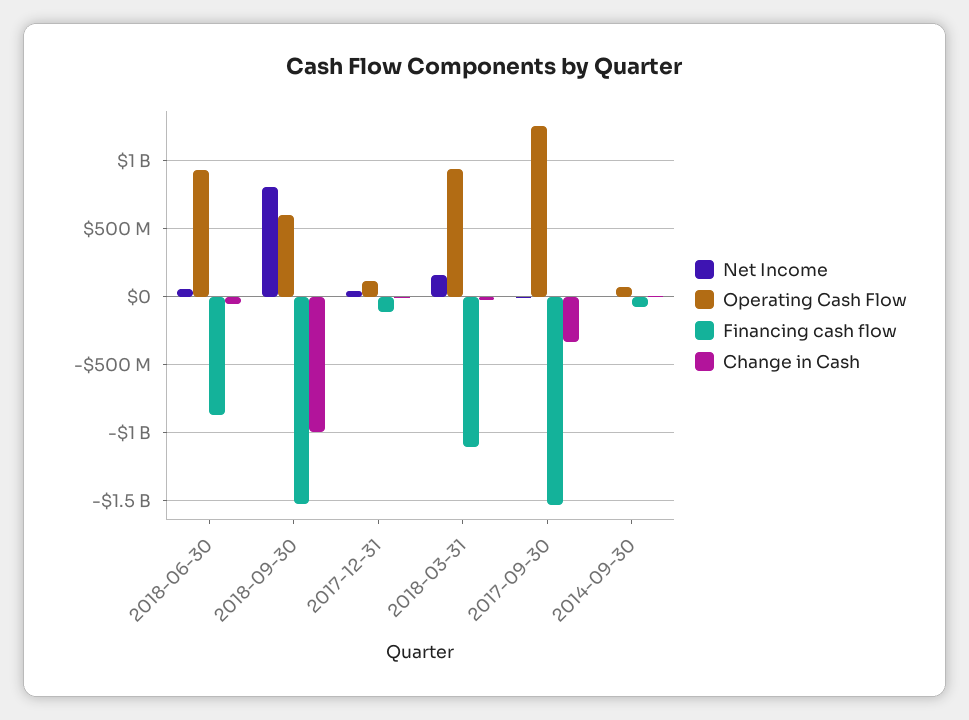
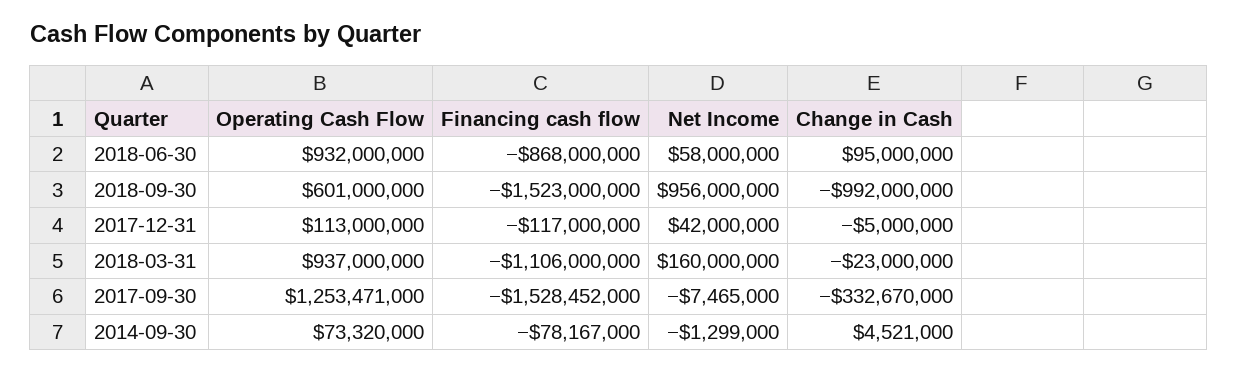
  {
    "Net Income": {
      "2018-06-30": 58000000,
-     "2018-09-30": 800000000,
+     "2018-09-30": 956000000,
      "2017-12-31": 42000000,
      "2018-03-31": 160000000,
      "2017-09-30": -7465000,
      "2014-09-30": -1299000
    },
    "Operating Cash Flow": {
      "2018-06-30": 932000000,
      "2018-09-30": 601000000,
      "2017-12-31": 113000000,
      "2018-03-31": 937000000,
      "2017-09-30": 1253471000,
      "2014-09-30": 73320000
    },
    "Financing cash flow": {
      "2018-06-30": -868000000,
      "2018-09-30": -1523000000,
      "2017-12-31": -117000000,
      "2018-03-31": -1106000000,
      "2017-09-30": -1528452000,
      "2014-09-30": -78167000
    },
    "Change in Cash": {
-     "2018-06-30": -50000000,
+     "2018-06-30": 95000000,
      "2018-09-30": -992000000,
      "2017-12-31": -5000000,
      "2018-03-31": -23000000,
      "2017-09-30": -332670000,
      "2014-09-30": 4521000
    }
  }

